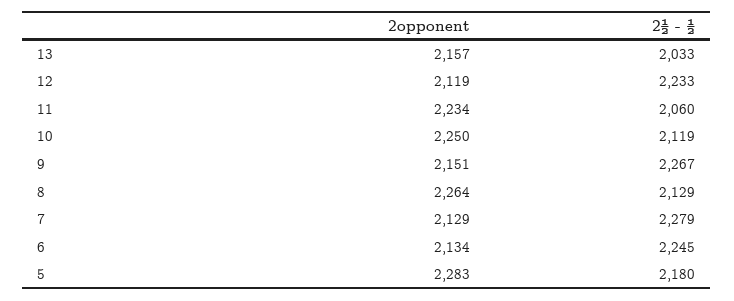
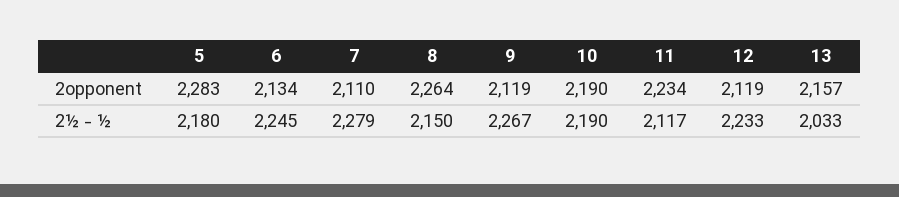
  {
    "2opponent": {
      "13": 2157,
      "12": 2119,
      "11": 2234,
-     "10": 2250,
+     "10": 2190,
-     "9": 2151,
+     "9": 2119,
      "8": 2264,
-     "7": 2129,
+     "7": 2110,
      "6": 2134,
      "5": 2283
    },
    "2½ - ½": {
      "13": 2033,
      "12": 2233,
-     "11": 2060,
+     "11": 2117,
-     "10": 2119,
+     "10": 2190,
      "9": 2267,
-     "8": 2129,
+     "8": 2150,
      "7": 2279,
      "6": 2245,
      "5": 2180
    }
  }

